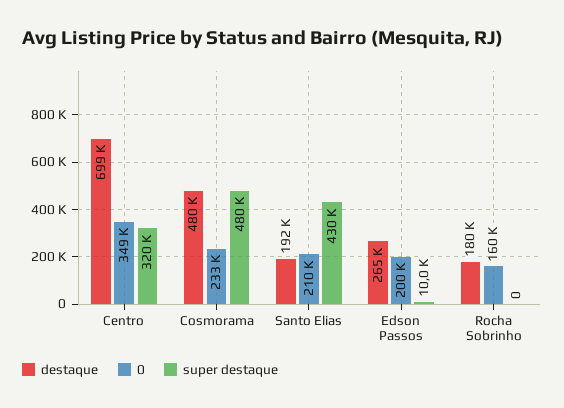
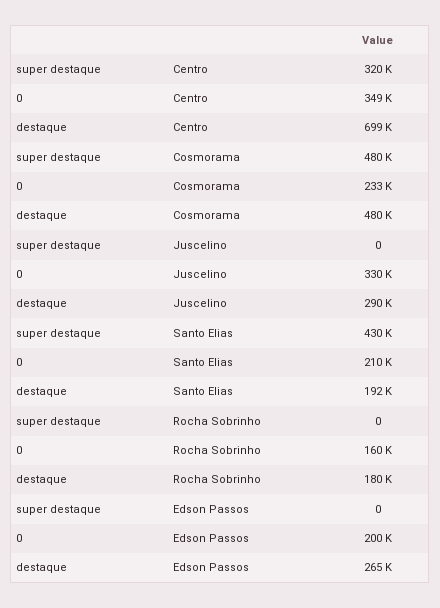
  {
    "destaque": {
      "Centro": 699000,
      "Cosmorama": 480000,
      "Santo Elias": 192000,
      "Edson Passos": 265000,
-     "Rocha Sobrinho": 180000
+     "Rocha Sobrinho": 180000,
+     "Juscelino": 290000
    },
    "0": {
      "Centro": 349000,
      "Cosmorama": 233000,
      "Santo Elias": 210000,
      "Edson Passos": 200000,
-     "Rocha Sobrinho": 160000
+     "Rocha Sobrinho": 160000,
+     "Juscelino": 330000
    },
    "super destaque": {
      "Centro": 320000,
      "Cosmorama": 480000,
      "Santo Elias": 430000,
-     "Edson Passos": 10000,
+     "Edson Passos": 0,
-     "Rocha Sobrinho": 0
+     "Rocha Sobrinho": 0,
+     "Juscelino": 0
    }
  }

